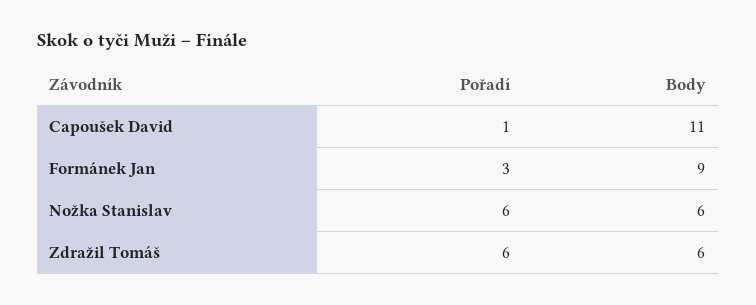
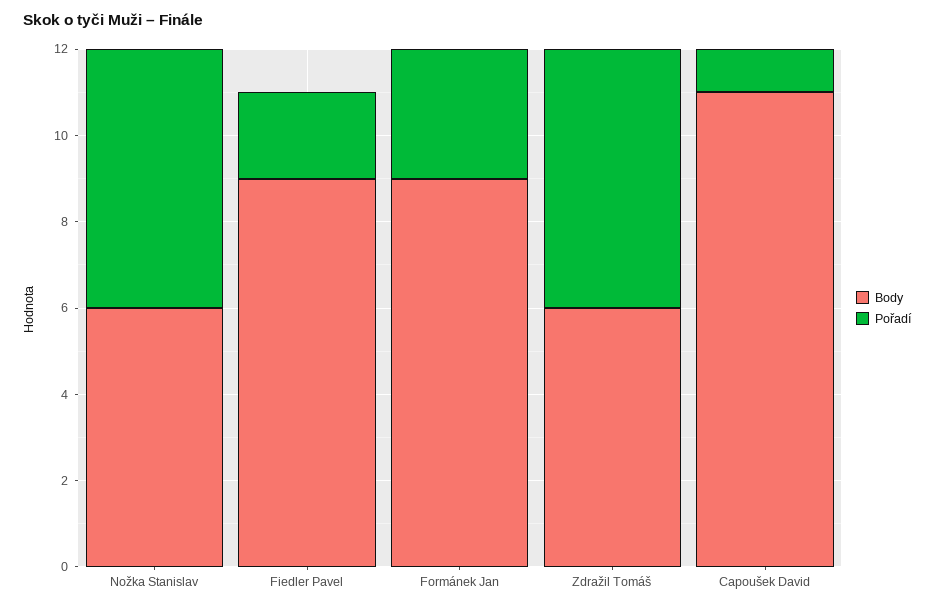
  {
    "Pořadí": {
      "Capoušek David": 1,
      "Formánek Jan": 3,
      "Nožka Stanislav": 6,
-     "Zdražil Tomáš": 6
+     "Zdražil Tomáš": 6,
+     "Fiedler Pavel": 2
    },
    "Body": {
      "Capoušek David": 11,
      "Formánek Jan": 9,
      "Nožka Stanislav": 6,
-     "Zdražil Tomáš": 6
+     "Zdražil Tomáš": 6,
+     "Fiedler Pavel": 9
    }
  }

